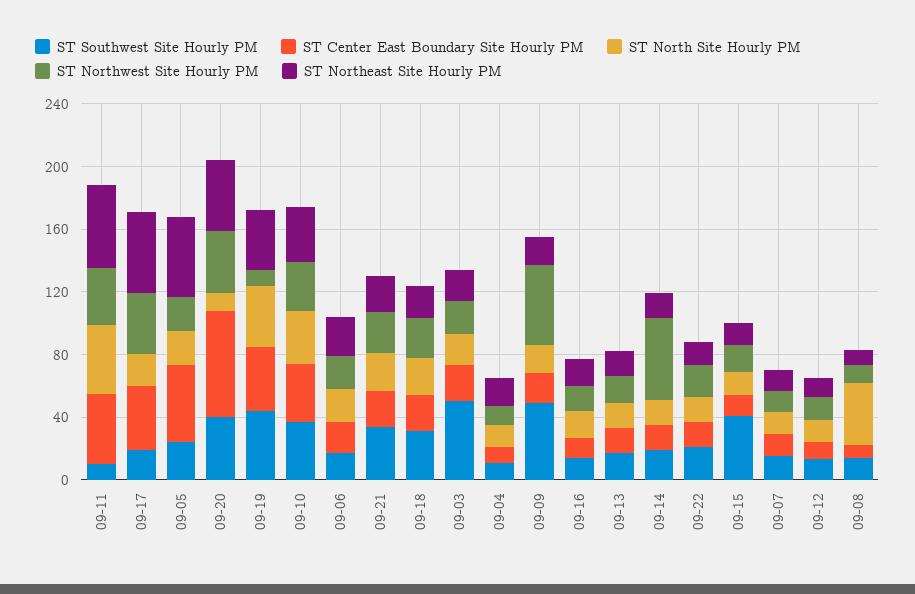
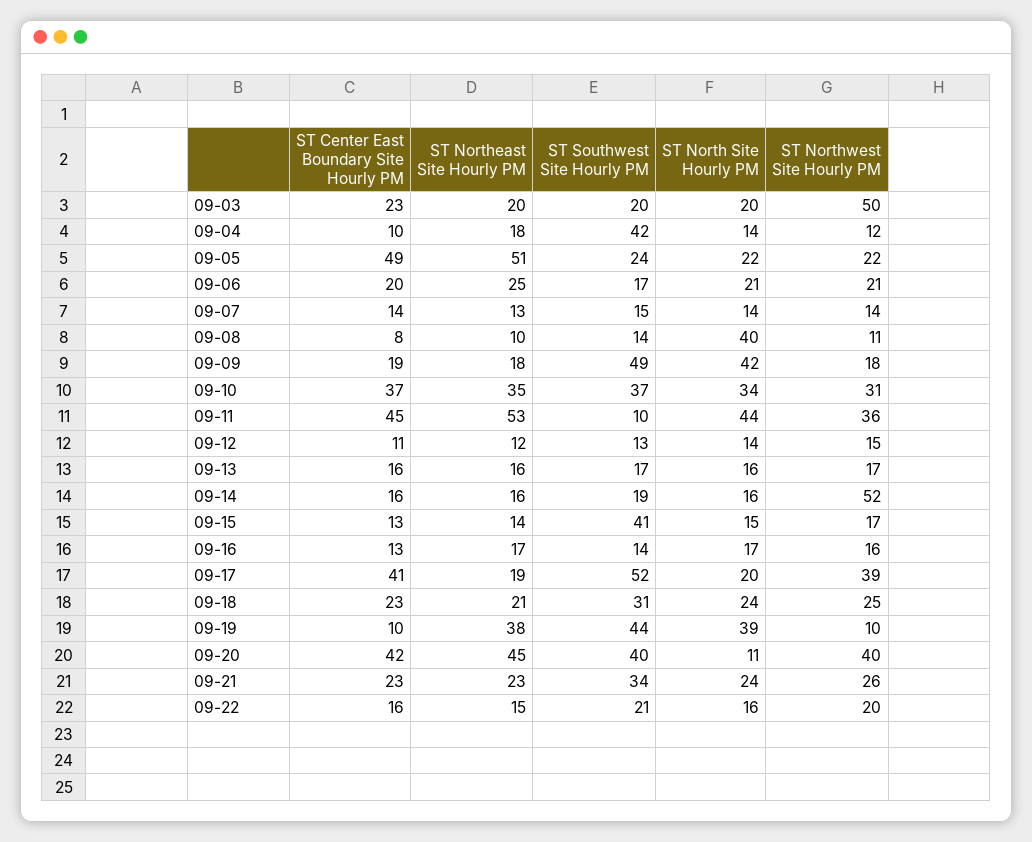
  {
    "ST Southwest Site Hourly PM": {
      "09-11": 10,
-     "09-17": 20,
+     "09-17": 52,
      "09-05": 24,
      "09-20": 40,
      "09-19": 44,
      "09-10": 37,
      "09-06": 17,
      "09-21": 34,
      "09-18": 31,
-     "09-03": 50,
+     "09-03": 20,
-     "09-04": 10,
+     "09-04": 42,
      "09-09": 49,
      "09-16": 14,
      "09-13": 17,
      "09-14": 19,
      "09-22": 21,
      "09-15": 41,
      "09-07": 15,
      "09-12": 13,
      "09-08": 14
    },
    "ST Center East Boundary Site Hourly PM": {
      "09-11": 45,
      "09-17": 41,
      "09-05": 49,
-     "09-20": 70,
+     "09-20": 42,
-     "09-19": 40,
+     "09-19": 10,
      "09-10": 37,
      "09-06": 20,
      "09-21": 23,
      "09-18": 23,
      "09-03": 23,
      "09-04": 10,
      "09-09": 19,
      "09-16": 13,
      "09-13": 16,
      "09-14": 16,
      "09-22": 16,
      "09-15": 13,
      "09-07": 14,
      "09-12": 11,
      "09-08": 8
    },
    "ST North Site Hourly PM": {
      "09-11": 44,
      "09-17": 20,
      "09-05": 22,
      "09-20": 11,
      "09-19": 39,
      "09-10": 34,
      "09-06": 21,
      "09-21": 24,
      "09-18": 24,
      "09-03": 20,
      "09-04": 14,
-     "09-09": 20,
+     "09-09": 42,
      "09-16": 17,
      "09-13": 16,
      "09-14": 16,
      "09-22": 16,
      "09-15": 15,
      "09-07": 14,
      "09-12": 14,
      "09-08": 40
    },
    "ST Northwest Site Hourly PM": {
      "09-11": 36,
      "09-17": 39,
      "09-05": 22,
      "09-20": 40,
      "09-19": 10,
      "09-10": 31,
      "09-06": 21,
      "09-21": 26,
      "09-18": 25,
-     "09-03": 20,
+     "09-03": 50,
      "09-04": 12,
-     "09-09": 50,
+     "09-09": 18,
      "09-16": 16,
      "09-13": 17,
      "09-14": 52,
      "09-22": 20,
      "09-15": 17,
      "09-07": 14,
      "09-12": 15,
      "09-08": 11
    },
    "ST Northeast Site Hourly PM": {
      "09-11": 53,
-     "09-17": 50,
+     "09-17": 19,
      "09-05": 51,
      "09-20": 45,
      "09-19": 38,
      "09-10": 35,
      "09-06": 25,
      "09-21": 23,
      "09-18": 21,
      "09-03": 20,
      "09-04": 18,
      "09-09": 18,
      "09-16": 17,
      "09-13": 16,
      "09-14": 16,
      "09-22": 15,
      "09-15": 14,
      "09-07": 13,
      "09-12": 12,
      "09-08": 10
    }
  }

